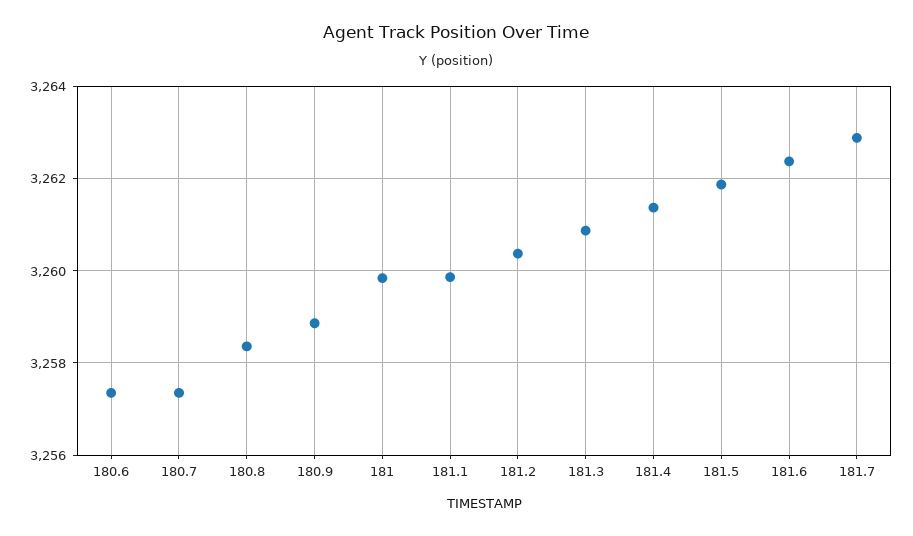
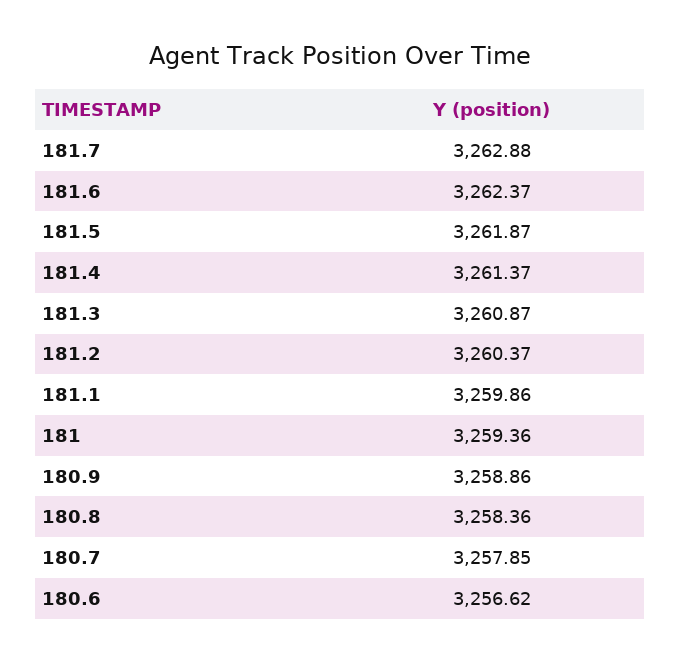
  {
-   "180.6": 3257.4,
+   "180.6": 3256.62,
-   "180.7": 3257.4,
+   "180.7": 3257.85,
    "180.8": 3258.36,
    "180.9": 3258.86,
-   "181": 3259.8,
+   "181": 3259.36,
    "181.1": 3259.86,
    "181.2": 3260.37,
    "181.3": 3260.87,
    "181.4": 3261.37,
    "181.5": 3261.87,
    "181.6": 3262.37,
    "181.7": 3262.88
  }

